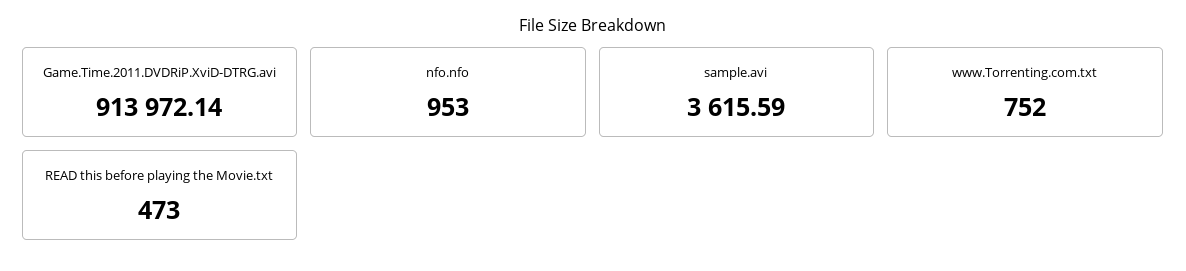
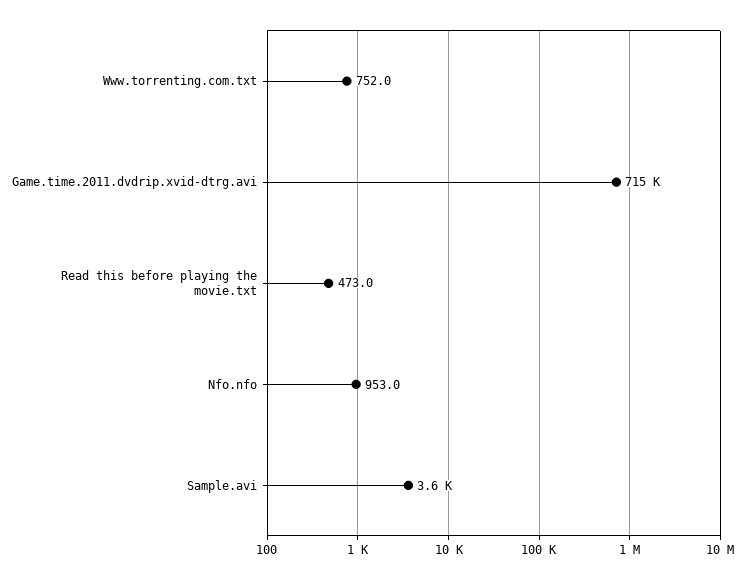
  {
-   "Game.Time.2011.DVDRiP.XviD-DTRG.avi": 913972.14,
+   "Game.Time.2011.DVDRiP.XviD-DTRG.avi": 715000,
    "nfo.nfo": 953,
    "sample.avi": 3615.59,
    "www.Torrenting.com.txt": 752,
    "READ this before playing the Movie.txt": 473
  }

